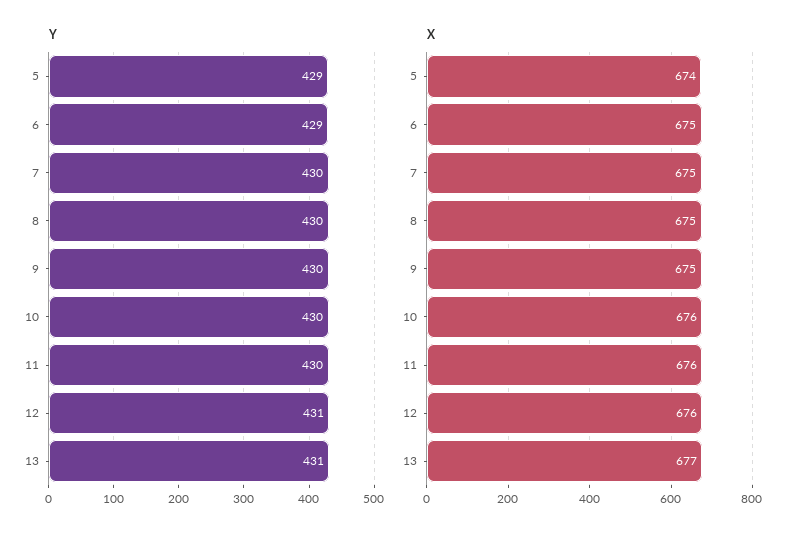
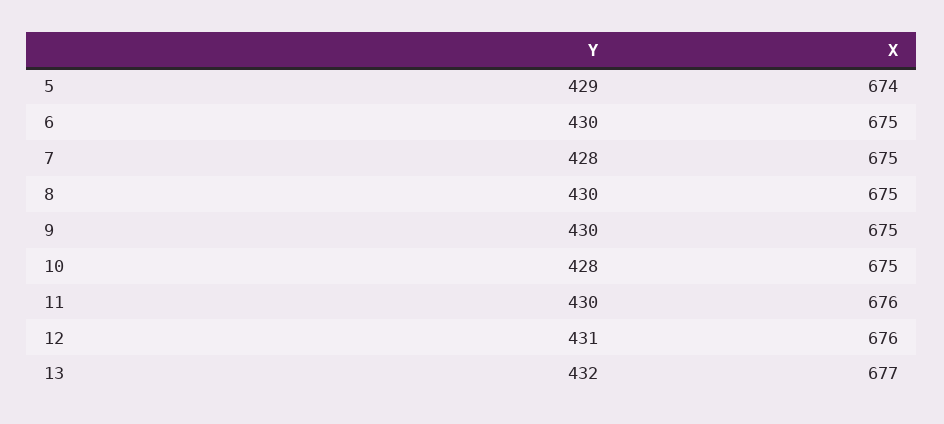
  {
    "Y": {
      "5": 429,
-     "6": 429,
+     "6": 430,
-     "7": 430,
+     "7": 428,
      "8": 430,
      "9": 430,
-     "10": 430,
+     "10": 428,
      "11": 430,
      "12": 431,
-     "13": 431
+     "13": 432
    },
    "X": {
      "5": 674,
      "6": 675,
      "7": 675,
      "8": 675,
      "9": 675,
-     "10": 676,
+     "10": 675,
      "11": 676,
      "12": 676,
      "13": 677
    }
  }

